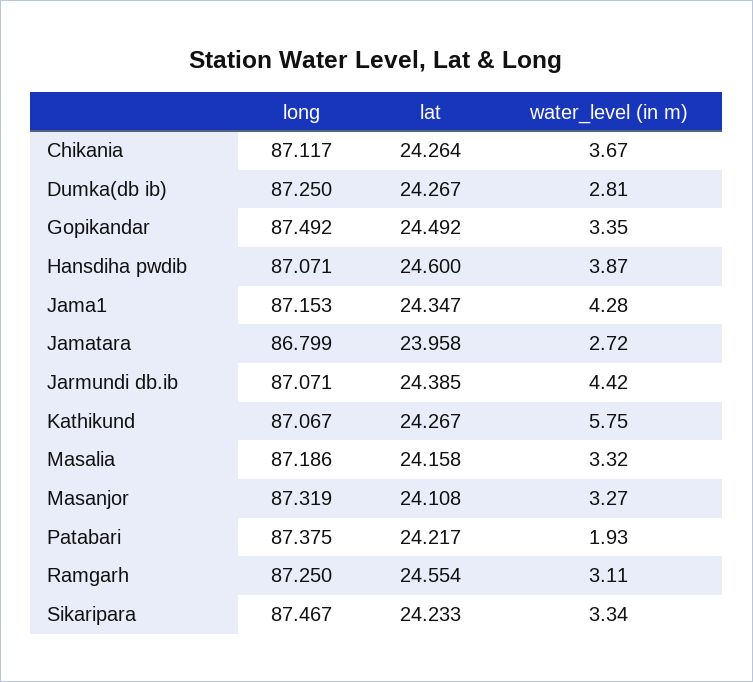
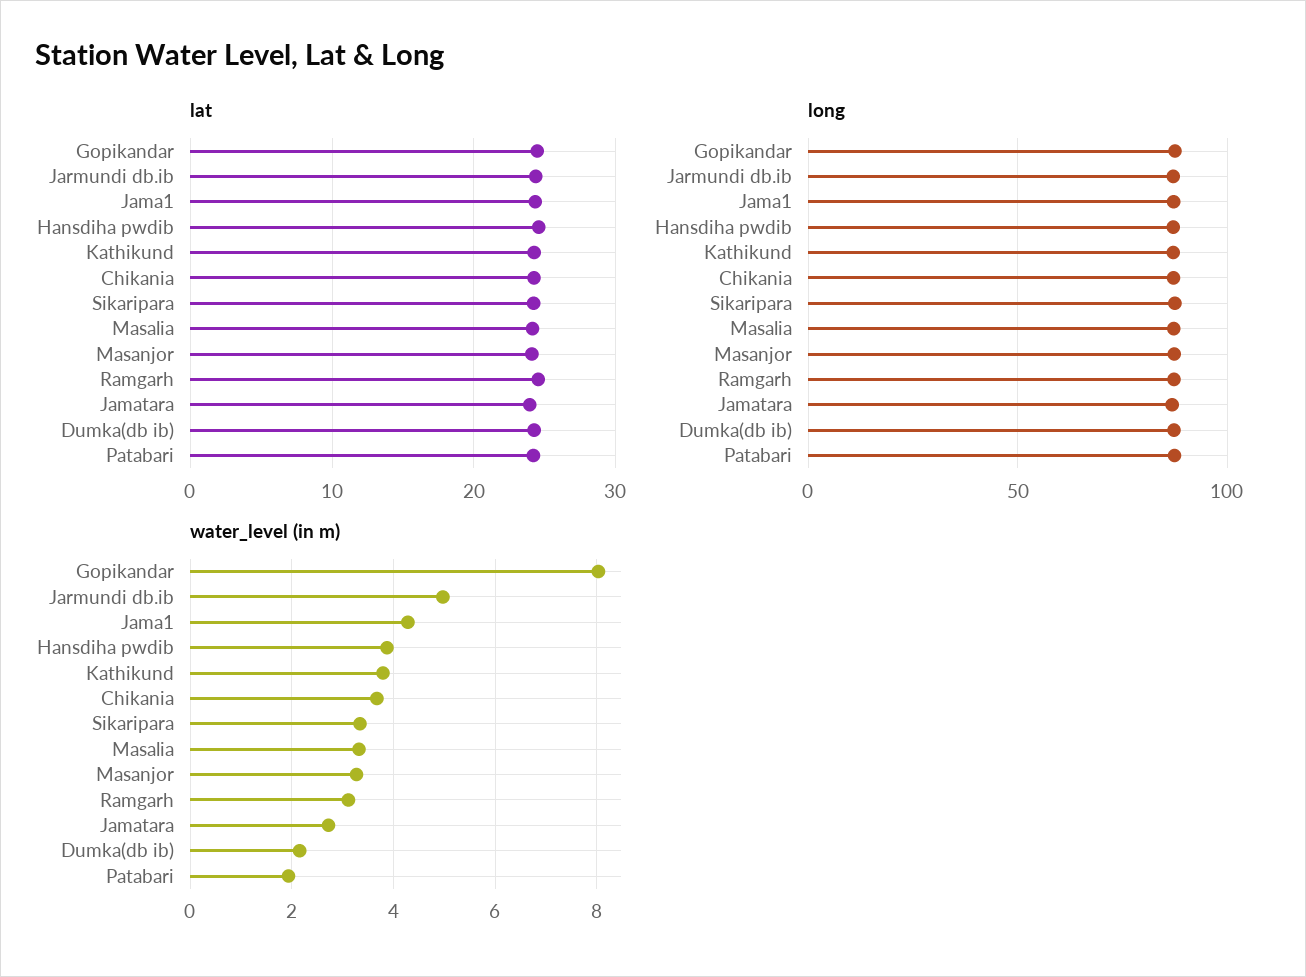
  {
    "long": {
      "Chikania": 87.117,
      "Dumka(db ib)": 87.25,
      "Gopikandar": 87.492,
      "Hansdiha pwdib": 87.071,
      "Jama1": 87.153,
      "Jamatara": 86.799,
      "Jarmundi db.ib": 87.071,
      "Kathikund": 87.067,
      "Masalia": 87.186,
      "Masanjor": 87.319,
      "Patabari": 87.375,
      "Ramgarh": 87.25,
      "Sikaripara": 87.467
    },
    "lat": {
      "Chikania": 24.264,
      "Dumka(db ib)": 24.267,
      "Gopikandar": 24.492,
      "Hansdiha pwdib": 24.6,
      "Jama1": 24.347,
      "Jamatara": 23.958,
      "Jarmundi db.ib": 24.385,
      "Kathikund": 24.267,
      "Masalia": 24.158,
      "Masanjor": 24.108,
      "Patabari": 24.217,
      "Ramgarh": 24.554,
      "Sikaripara": 24.233
    },
    "water_level (in m)": {
      "Chikania": 3.67,
-     "Dumka(db ib)": 2.81,
+     "Dumka(db ib)": 2.2,
-     "Gopikandar": 3.35,
+     "Gopikandar": 8,
      "Hansdiha pwdib": 3.87,
      "Jama1": 4.28,
      "Jamatara": 2.72,
-     "Jarmundi db.ib": 4.42,
+     "Jarmundi db.ib": 5,
-     "Kathikund": 5.75,
+     "Kathikund": 3.8,
      "Masalia": 3.32,
      "Masanjor": 3.27,
      "Patabari": 1.93,
      "Ramgarh": 3.11,
      "Sikaripara": 3.34
    }
  }

